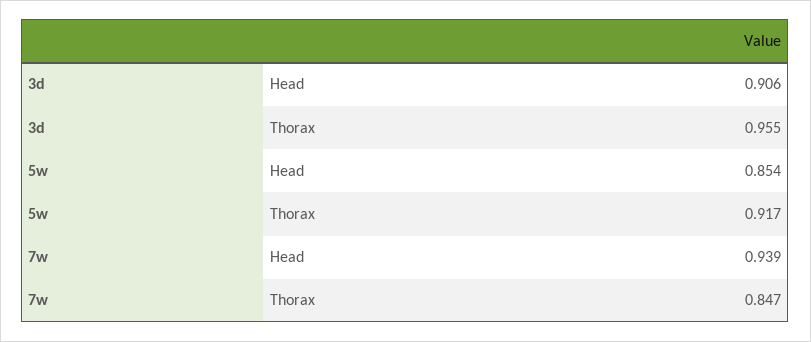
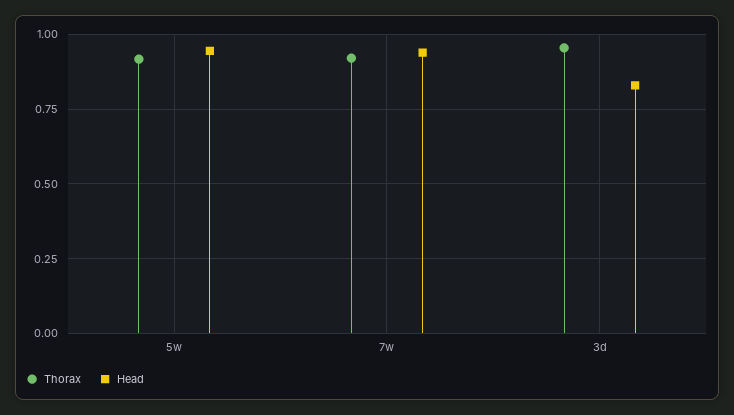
  {
    "Head": {
-     "3d": 0.906,
+     "3d": 0.825,
-     "5w": 0.854,
+     "5w": 0.95,
      "7w": 0.939
    },
    "Thorax": {
      "3d": 0.955,
      "5w": 0.917,
-     "7w": 0.847
+     "7w": 0.925
    }
  }

